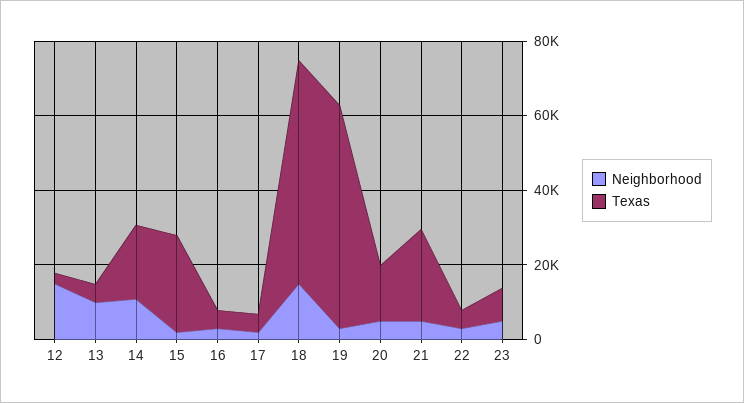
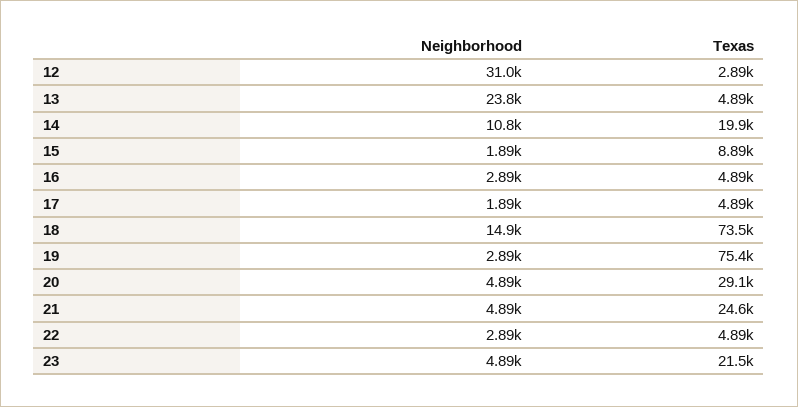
  {
    "Neighborhood": {
-     "12": 15000,
+     "12": 31000,
-     "13": 10000,
+     "13": 23800,
      "14": 10800,
      "15": 1890,
      "16": 2890,
      "17": 1890,
      "18": 14900,
      "19": 2890,
      "20": 4890,
      "21": 4890,
      "22": 2890,
      "23": 4890
    },
    "Texas": {
      "12": 2890,
      "13": 4890,
      "14": 19900,
-     "15": 25000,
+     "15": 8890,
      "16": 4890,
      "17": 4890,
-     "18": 60000,
+     "18": 73500,
-     "19": 60000,
+     "19": 75400,
-     "20": 15000,
+     "20": 29100,
      "21": 24600,
      "22": 4890,
-     "23": 10000
+     "23": 21500
    }
  }

